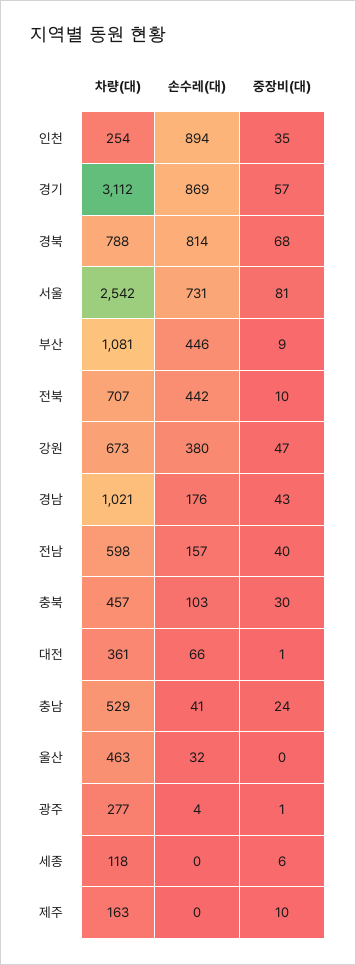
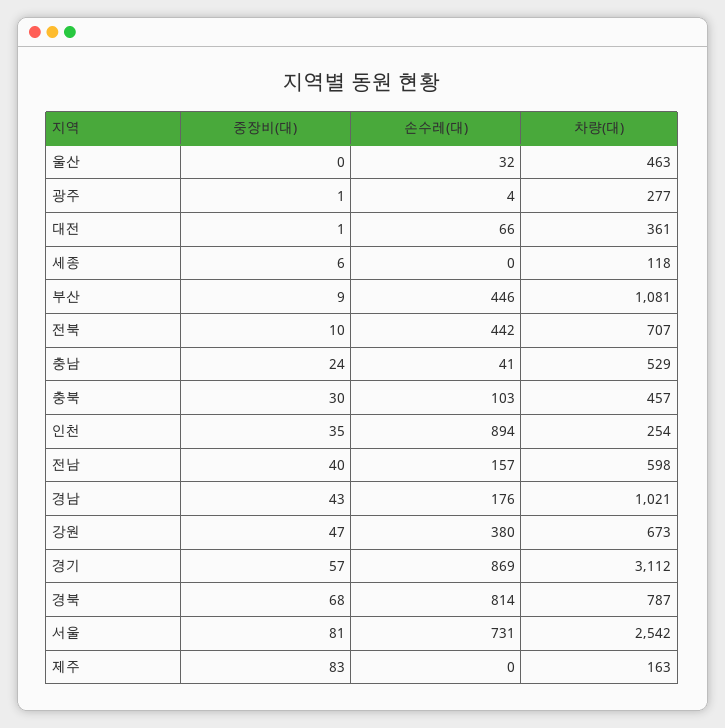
  {
    "차량(대)": {
      "인천": 254,
      "경기": 3112,
-     "경북": 788,
+     "경북": 787,
      "서울": 2542,
      "부산": 1081,
      "전북": 707,
      "강원": 673,
      "경남": 1021,
      "전남": 598,
      "충북": 457,
      "대전": 361,
      "충남": 529,
      "울산": 463,
      "광주": 277,
      "세종": 118,
      "제주": 163
    },
    "손수레(대)": {
      "인천": 894,
      "경기": 869,
      "경북": 814,
      "서울": 731,
      "부산": 446,
      "전북": 442,
      "강원": 380,
      "경남": 176,
      "전남": 157,
      "충북": 103,
      "대전": 66,
      "충남": 41,
      "울산": 32,
      "광주": 4,
      "세종": 0,
      "제주": 0
    },
    "중장비(대)": {
      "인천": 35,
      "경기": 57,
      "경북": 68,
      "서울": 81,
      "부산": 9,
      "전북": 10,
      "강원": 47,
      "경남": 43,
      "전남": 40,
      "충북": 30,
      "대전": 1,
      "충남": 24,
      "울산": 0,
      "광주": 1,
      "세종": 6,
-     "제주": 10
+     "제주": 83
    }
  }

